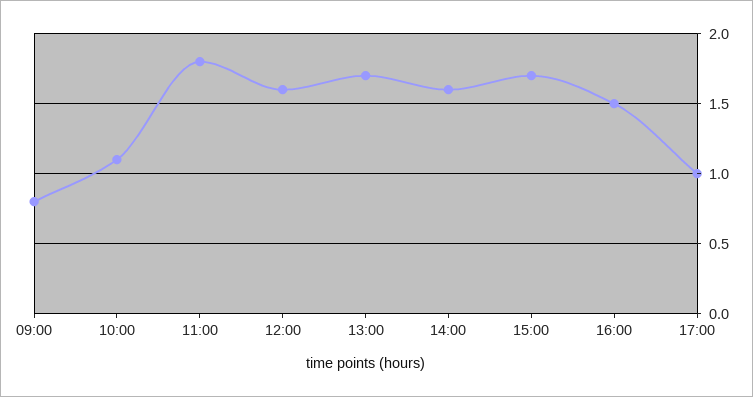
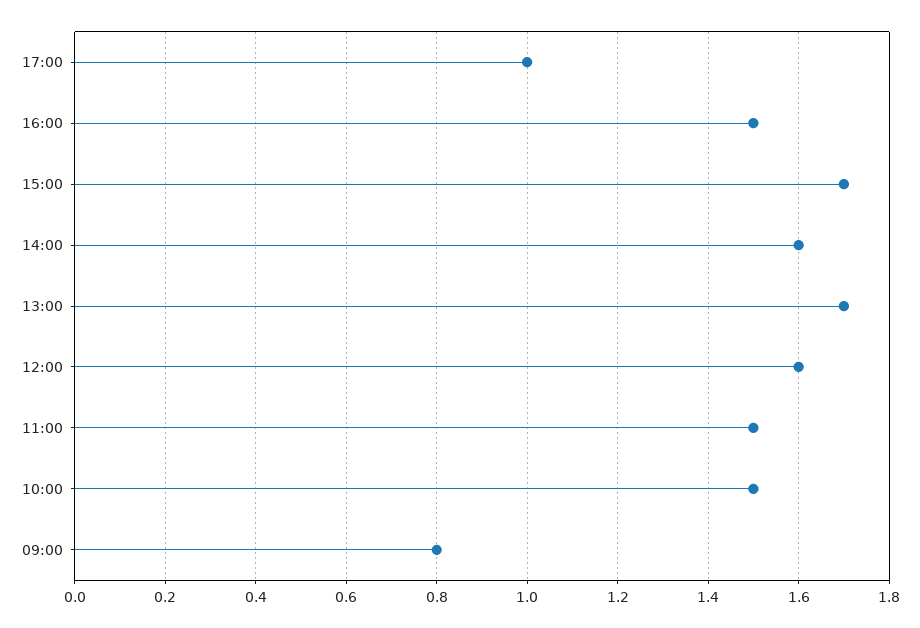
  {
    "09:00": 0.8,
-   "10:00": 1.1,
+   "10:00": 1.5,
-   "11:00": 1.8,
+   "11:00": 1.5,
    "12:00": 1.6,
    "13:00": 1.7,
    "14:00": 1.6,
    "15:00": 1.7,
    "16:00": 1.5,
    "17:00": 1
  }

